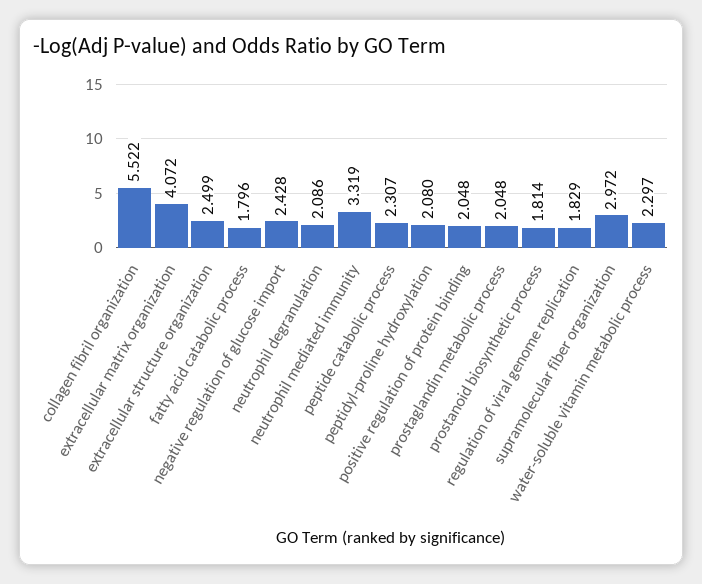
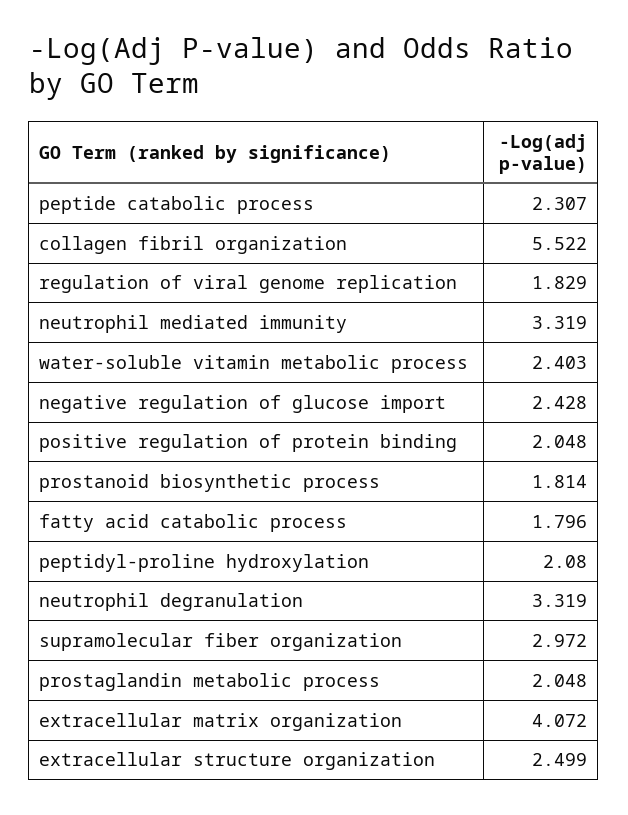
  {
    "collagen fibril organization": 5.522,
    "extracellular matrix organization": 4.072,
    "extracellular structure organization": 2.499,
    "fatty acid catabolic process": 1.796,
    "negative regulation of glucose import": 2.428,
-   "neutrophil degranulation": 2.086,
+   "neutrophil degranulation": 3.319,
    "neutrophil mediated immunity": 3.319,
    "peptide catabolic process": 2.307,
    "peptidyl-proline hydroxylation": 2.08,
    "positive regulation of protein binding": 2.048,
    "prostaglandin metabolic process": 2.048,
    "prostanoid biosynthetic process": 1.814,
    "regulation of viral genome replication": 1.829,
    "supramolecular fiber organization": 2.972,
-   "water-soluble vitamin metabolic process": 2.297
+   "water-soluble vitamin metabolic process": 2.403
  }

